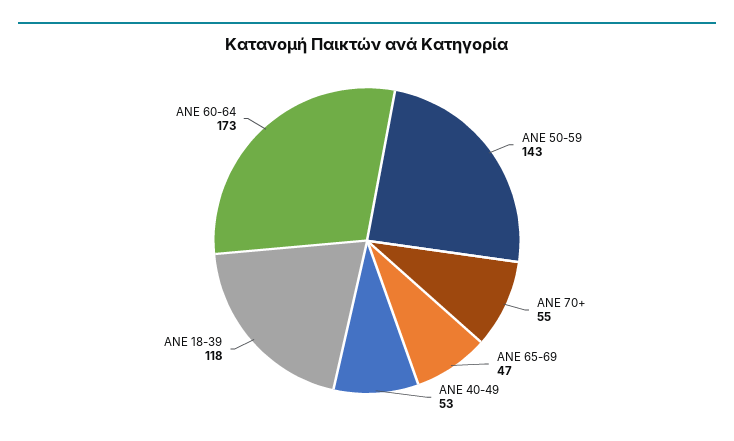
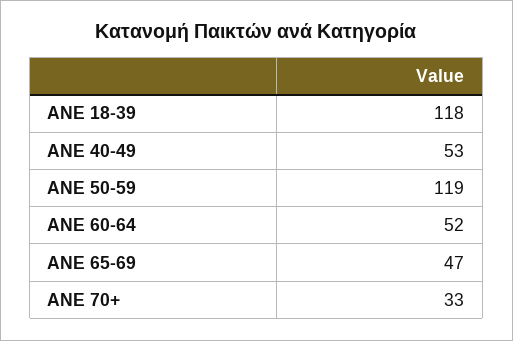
  {
-   "ANE 50-59": 143,
+   "ANE 50-59": 119,
-   "ANE 70+": 55,
+   "ANE 70+": 33,
    "ANE 65-69": 47,
    "ANE 40-49": 53,
    "ANE 18-39": 118,
-   "ANE 60-64": 173
+   "ANE 60-64": 52
  }

